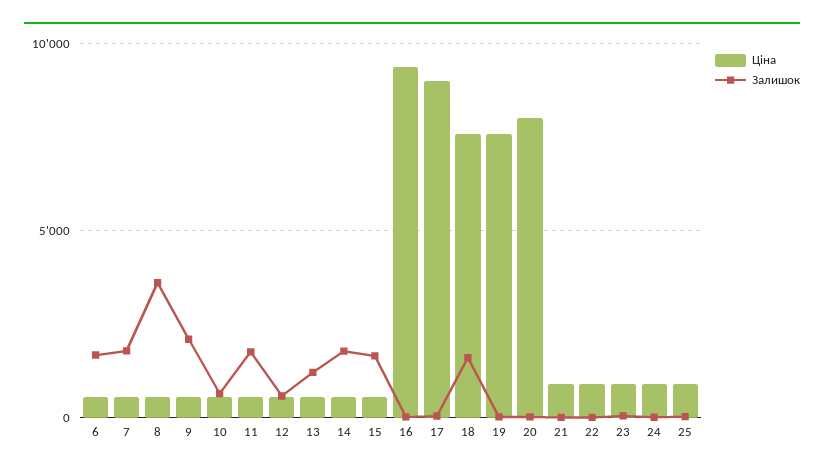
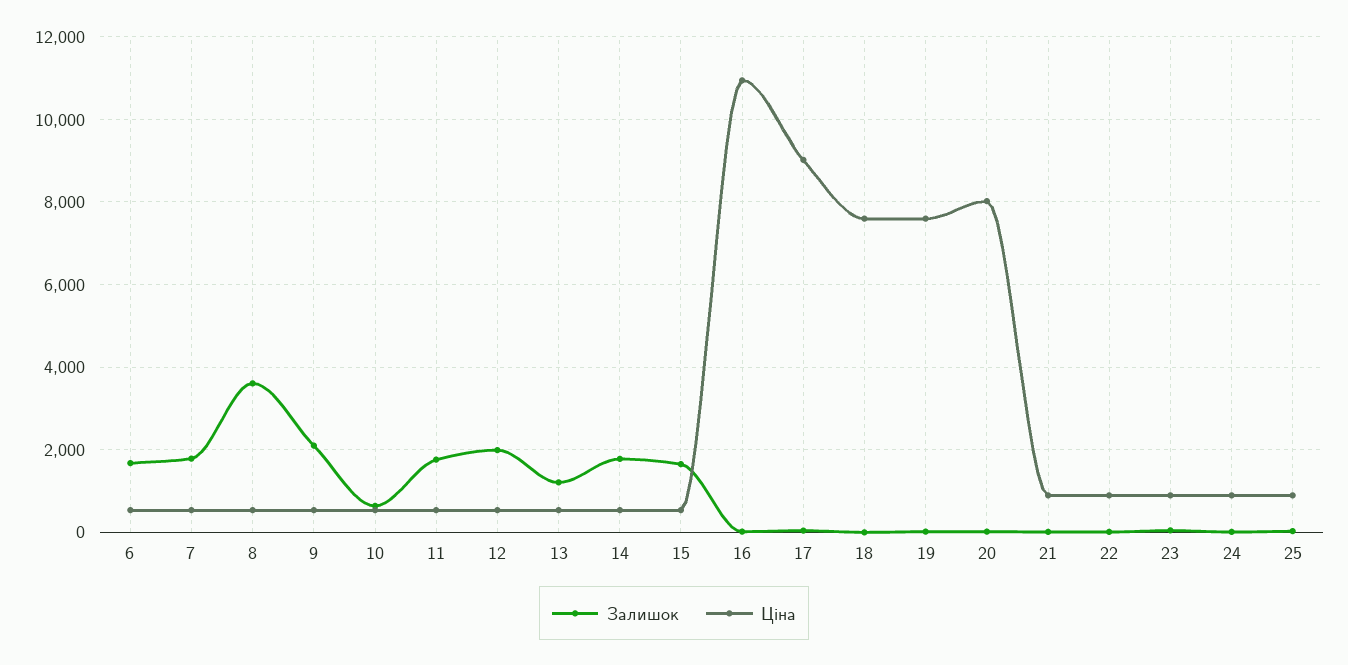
  {
    "Ціна": {
      "6": 600,
      "7": 600,
      "8": 600,
      "9": 600,
      "10": 600,
      "11": 600,
      "12": 600,
      "13": 600,
      "14": 600,
      "15": 600,
-     "16": 9500,
+     "16": 11000,
      "17": 9000,
      "18": 7600,
      "19": 7600,
      "20": 8000,
      "21": 800,
      "22": 800,
      "23": 800,
      "24": 800,
      "25": 800
    },
    "Залишок": {
      "6": 1600,
      "7": 1800,
      "8": 3600,
      "9": 2000,
      "10": 600,
      "11": 1800,
-     "12": 500,
+     "12": 2000,
      "13": 1200,
      "14": 1800,
      "15": 1600,
      "16": 0,
      "17": 0,
-     "18": 1500,
+     "18": 0,
      "19": 0,
      "20": 0,
      "21": 0,
      "22": 0,
      "23": 0,
      "24": 0,
      "25": 0
    }
  }

